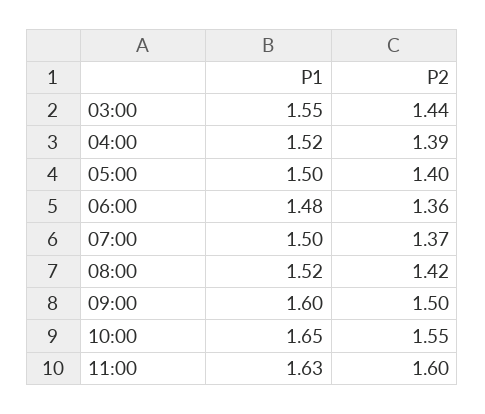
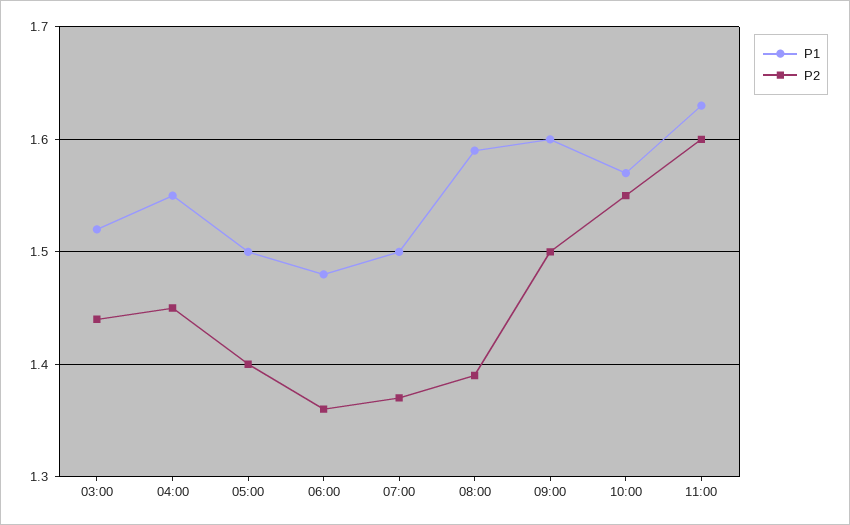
  {
    "P1": {
-     "03:00": 1.55,
+     "03:00": 1.52,
-     "04:00": 1.52,
+     "04:00": 1.55,
      "05:00": 1.5,
      "06:00": 1.48,
      "07:00": 1.5,
-     "08:00": 1.52,
+     "08:00": 1.59,
      "09:00": 1.6,
-     "10:00": 1.65,
+     "10:00": 1.57,
      "11:00": 1.63
    },
    "P2": {
      "03:00": 1.44,
-     "04:00": 1.39,
+     "04:00": 1.45,
      "05:00": 1.4,
      "06:00": 1.36,
      "07:00": 1.37,
-     "08:00": 1.42,
+     "08:00": 1.39,
      "09:00": 1.5,
      "10:00": 1.55,
      "11:00": 1.6
    }
  }

